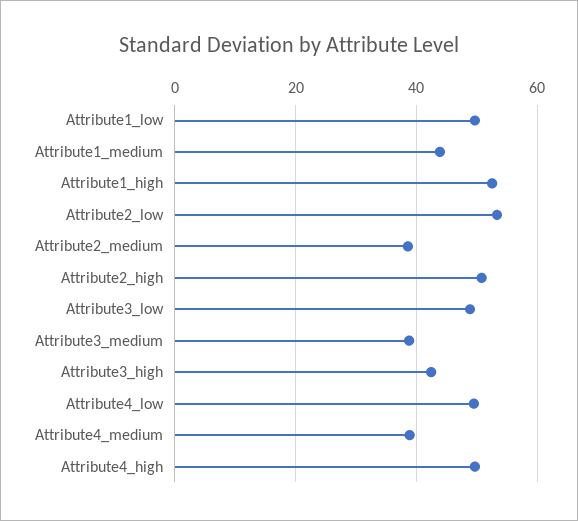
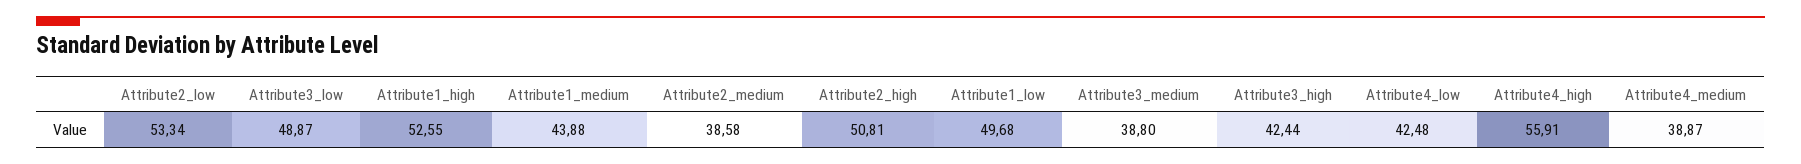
  {
    "Attribute1_low": 49.68,
    "Attribute1_medium": 43.88,
    "Attribute1_high": 52.55,
    "Attribute2_low": 53.34,
    "Attribute2_medium": 38.58,
    "Attribute2_high": 50.81,
    "Attribute3_low": 48.87,
    "Attribute3_medium": 38.8,
    "Attribute3_high": 42.44,
-   "Attribute4_low": 50,
+   "Attribute4_low": 42.48,
    "Attribute4_medium": 38.87,
-   "Attribute4_high": 50
+   "Attribute4_high": 55.91
  }

